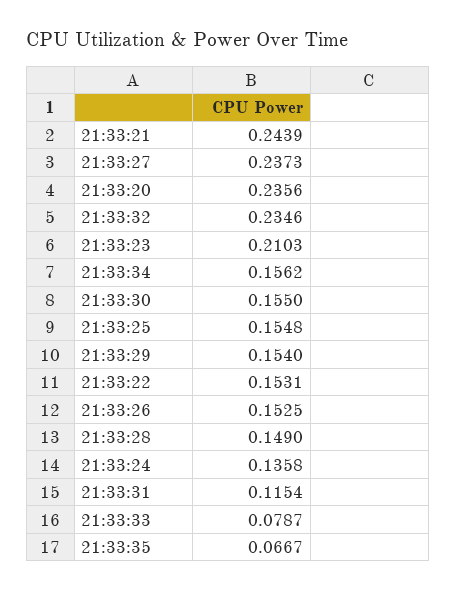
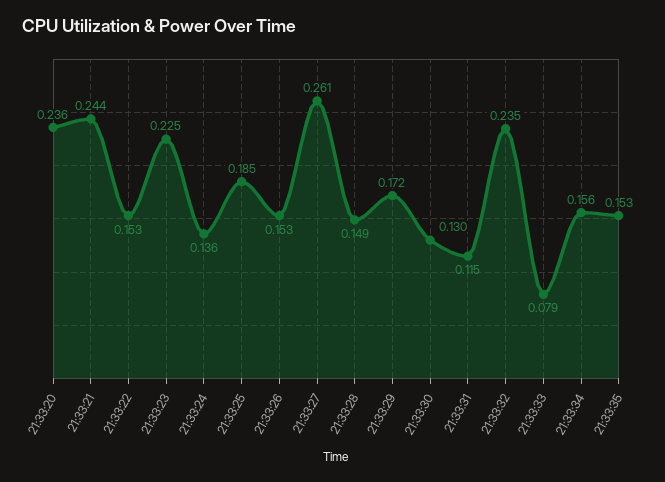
  {
    "21:33:21": 0.2439,
-   "21:33:27": 0.2373,
+   "21:33:27": 0.261,
    "21:33:20": 0.2356,
    "21:33:32": 0.2346,
-   "21:33:23": 0.2103,
+   "21:33:23": 0.225,
    "21:33:34": 0.1562,
-   "21:33:30": 0.155,
+   "21:33:30": 0.13,
-   "21:33:25": 0.1548,
+   "21:33:25": 0.185,
-   "21:33:29": 0.154,
+   "21:33:29": 0.172,
    "21:33:22": 0.1531,
    "21:33:26": 0.1525,
    "21:33:28": 0.149,
    "21:33:24": 0.1358,
    "21:33:31": 0.1154,
    "21:33:33": 0.0787,
-   "21:33:35": 0.0667
+   "21:33:35": 0.153
  }

